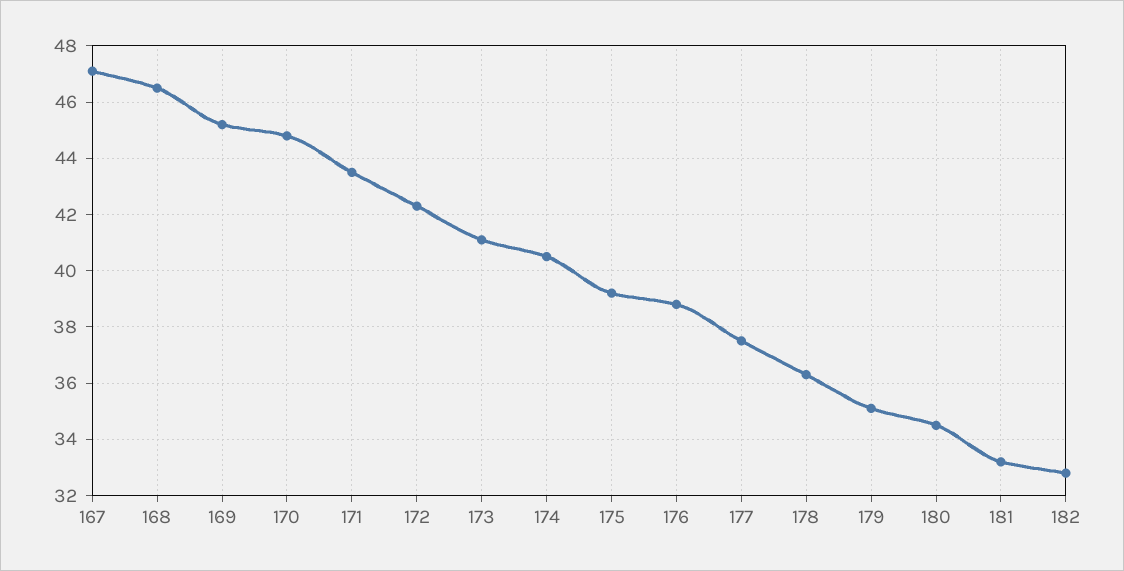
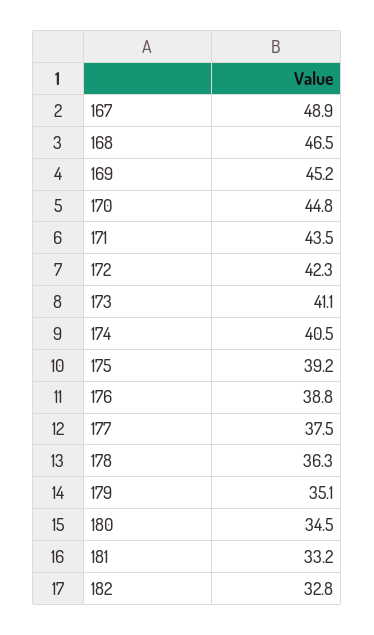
  {
-   "167": 47,
+   "167": 48.9,
    "168": 46.5,
    "169": 45.2,
    "170": 44.8,
    "171": 43.5,
    "172": 42.3,
    "173": 41.1,
    "174": 40.5,
    "175": 39.2,
    "176": 38.8,
    "177": 37.5,
    "178": 36.3,
    "179": 35.1,
    "180": 34.5,
    "181": 33.2,
    "182": 32.8
  }

